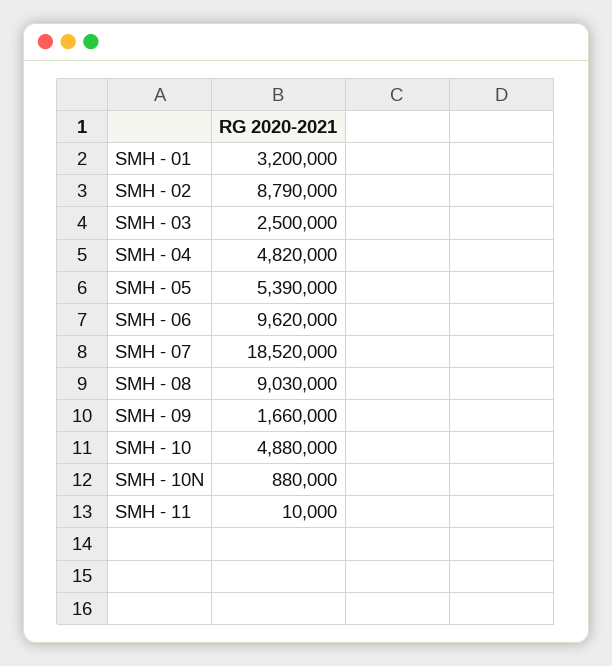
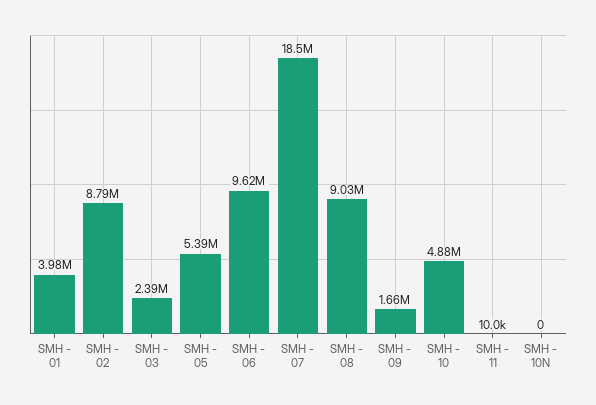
  {
-   "SMH - 01": 3200000,
+   "SMH - 01": 3980000,
    "SMH - 02": 8790000,
-   "SMH - 03": 2500000,
+   "SMH - 03": 2390000,
-   "SMH - 04": 4820000,
    "SMH - 05": 5390000,
    "SMH - 06": 9620000,
    "SMH - 07": 18520000,
    "SMH - 08": 9030000,
    "SMH - 09": 1660000,
    "SMH - 10": 4880000,
-   "SMH - 10N": 880000,
+   "SMH - 10N": 0,
    "SMH - 11": 10000
  }

